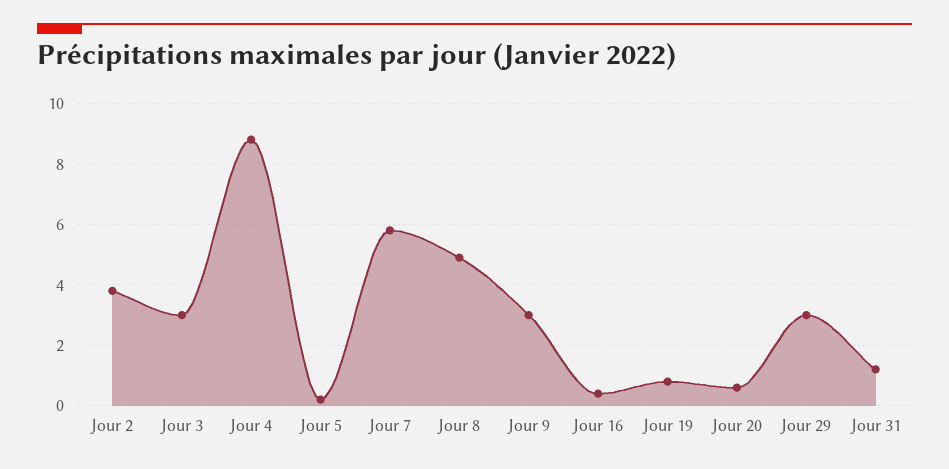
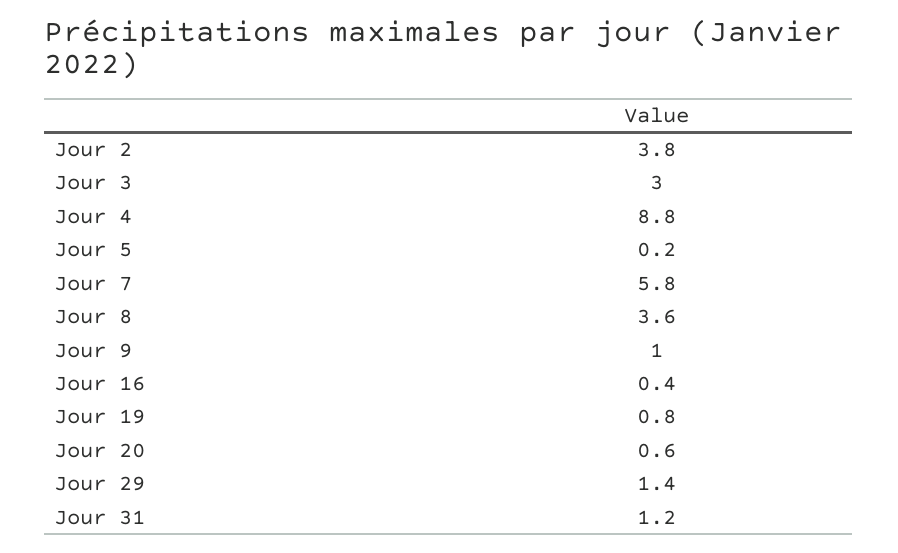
  {
    "Jour 2": 3.8,
    "Jour 3": 3,
    "Jour 4": 8.8,
    "Jour 5": 0.2,
    "Jour 7": 5.8,
-   "Jour 8": 5,
+   "Jour 8": 3.6,
-   "Jour 9": 3,
+   "Jour 9": 1,
    "Jour 16": 0.4,
    "Jour 19": 0.8,
    "Jour 20": 0.6,
-   "Jour 29": 3,
+   "Jour 29": 1.4,
    "Jour 31": 1.2
  }

